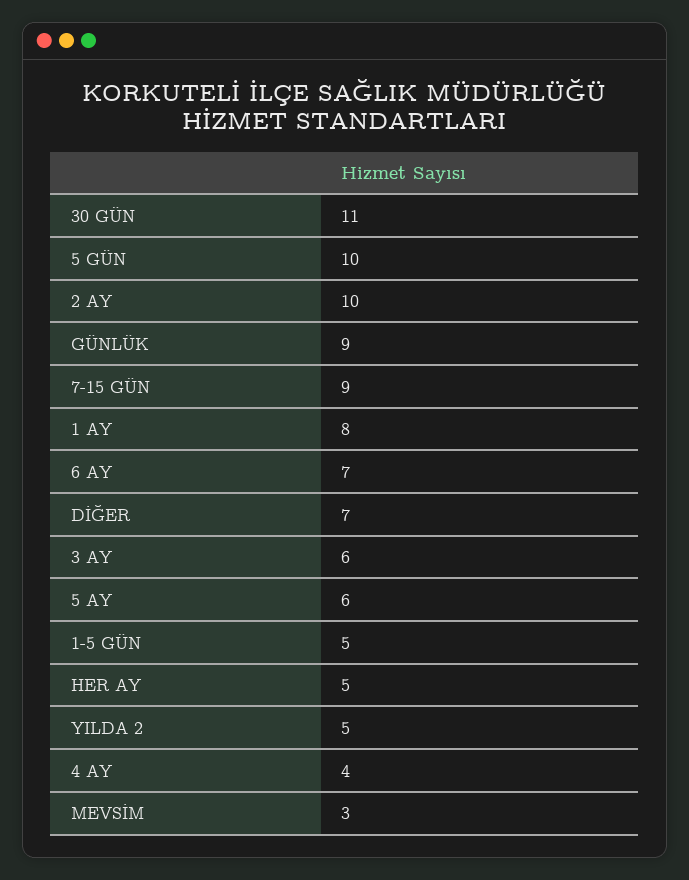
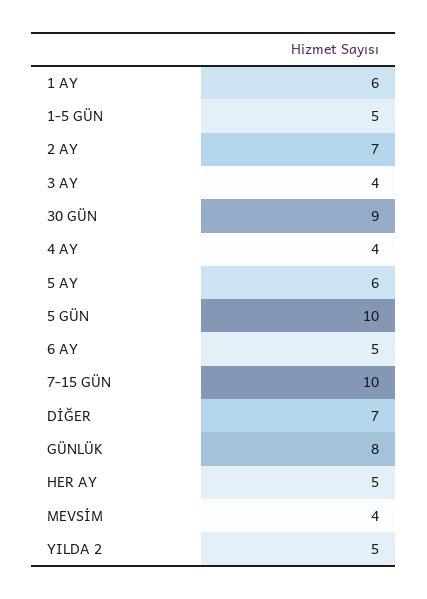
  {
-   "30 GÜN": 11,
+   "30 GÜN": 9,
    "5 GÜN": 10,
-   "2 AY": 10,
+   "2 AY": 7,
-   "GÜNLÜK": 9,
+   "GÜNLÜK": 8,
-   "7-15 GÜN": 9,
+   "7-15 GÜN": 10,
-   "1 AY": 8,
+   "1 AY": 6,
-   "6 AY": 7,
+   "6 AY": 5,
    "DİĞER": 7,
-   "3 AY": 6,
+   "3 AY": 4,
    "5 AY": 6,
    "1-5 GÜN": 5,
    "HER AY": 5,
    "YILDA 2": 5,
    "4 AY": 4,
-   "MEVSİM": 3
+   "MEVSİM": 4
  }

